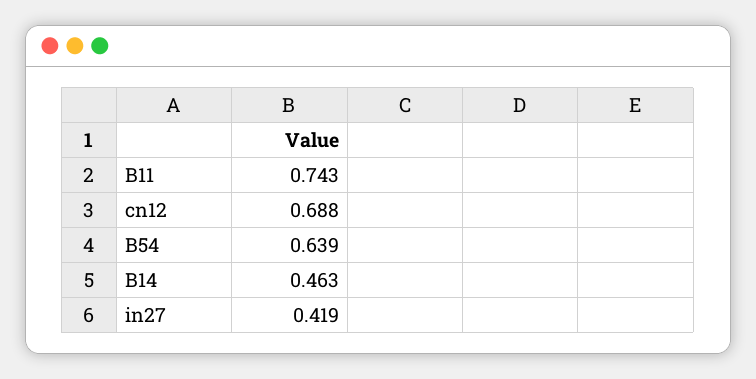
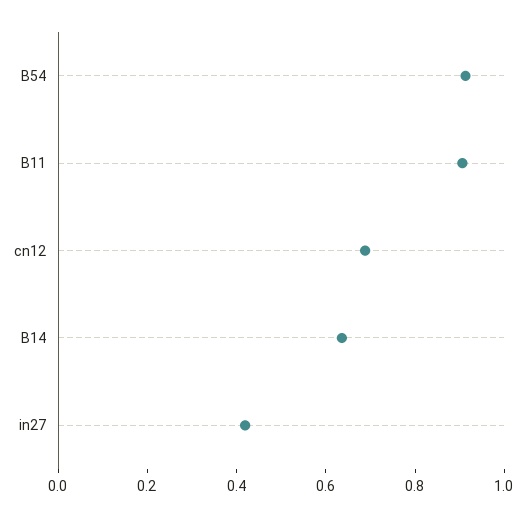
  {
-   "B11": 0.743,
+   "B11": 0.9,
    "cn12": 0.688,
-   "B54": 0.639,
+   "B54": 0.9,
-   "B14": 0.463,
+   "B14": 0.65,
    "in27": 0.419
  }

